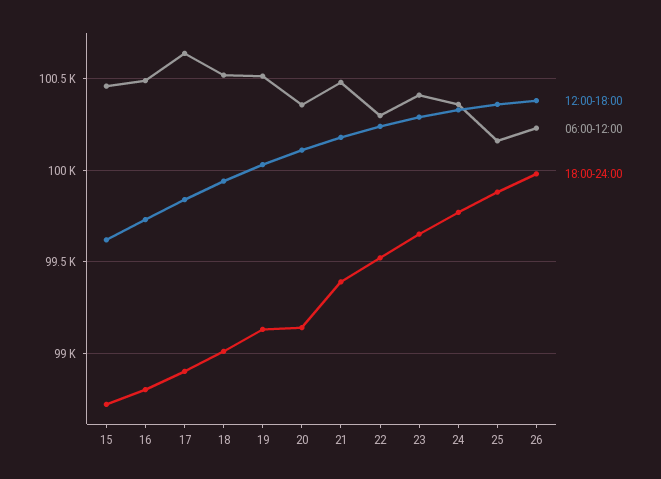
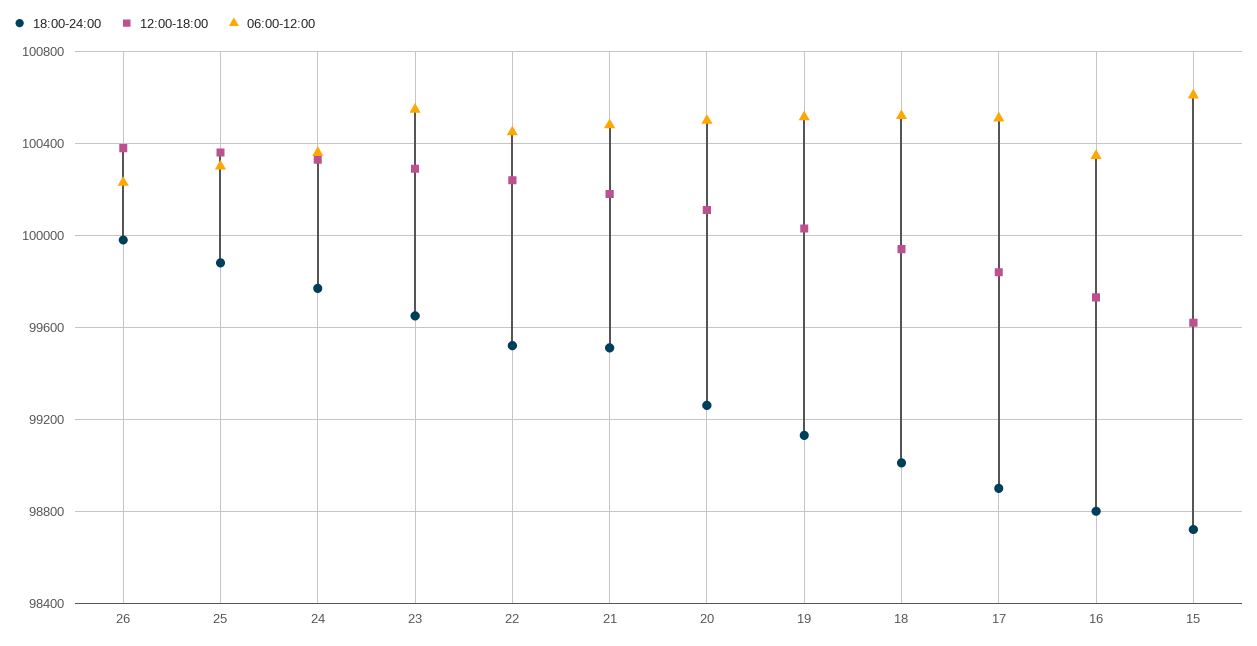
  {
    "12:00-18:00": {
      "15": 99600,
      "16": 99750,
      "17": 99850,
      "18": 99950,
      "19": 100050,
      "20": 100100,
      "21": 100200,
      "22": 100250,
      "23": 100300,
      "24": 100350,
      "25": 100350,
      "26": 100400
    },
    "06:00-12:00": {
-     "15": 100450,
+     "15": 100600,
-     "16": 100500,
+     "16": 100350,
-     "17": 100650,
+     "17": 100500,
      "18": 100500,
      "19": 100500,
-     "20": 100350,
+     "20": 100500,
      "21": 100500,
-     "22": 100300,
+     "22": 100450,
-     "23": 100400,
+     "23": 100550,
      "24": 100350,
-     "25": 100150,
+     "25": 100300,
      "26": 100250
    },
    "18:00-24:00": {
      "15": 98700,
      "16": 98800,
      "17": 98900,
      "18": 99000,
      "19": 99150,
-     "20": 99150,
+     "20": 99250,
-     "21": 99400,
+     "21": 99500,
      "22": 99500,
      "23": 99650,
      "24": 99750,
      "25": 99900,
      "26": 100000
    }
  }

